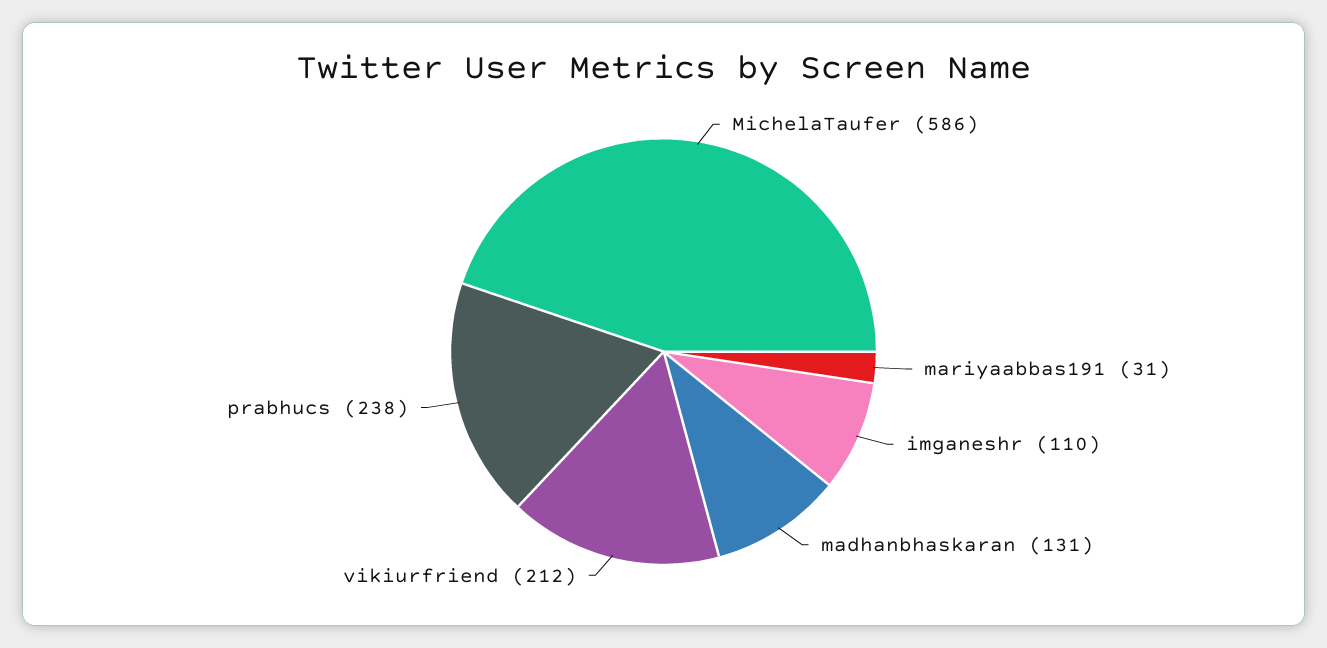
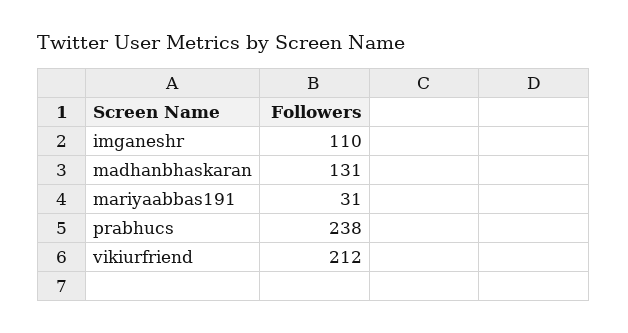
  {
-   "MichelaTaufer": 586,
    "mariyaabbas191": 31,
    "imganeshr": 110,
    "madhanbhaskaran": 131,
    "vikiurfriend": 212,
    "prabhucs": 238
  }

